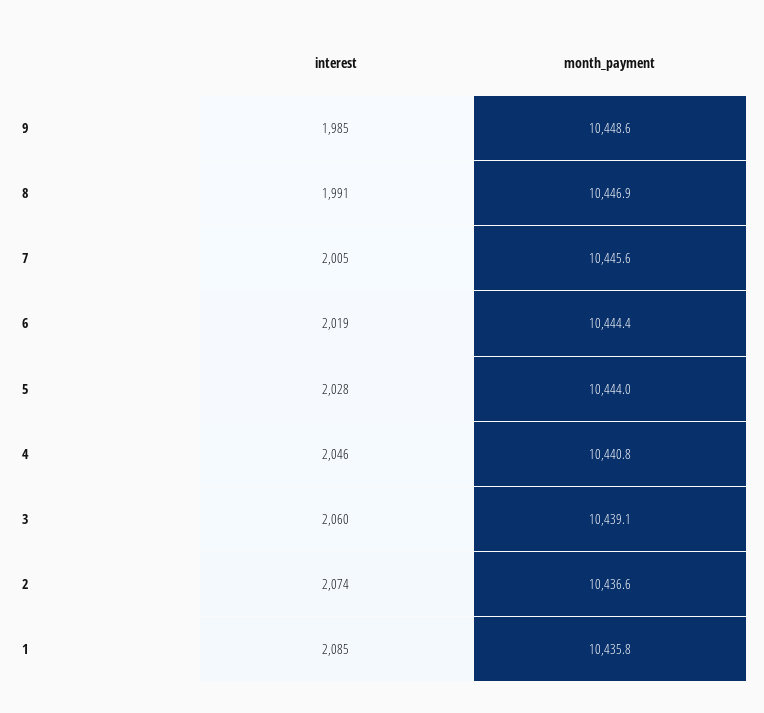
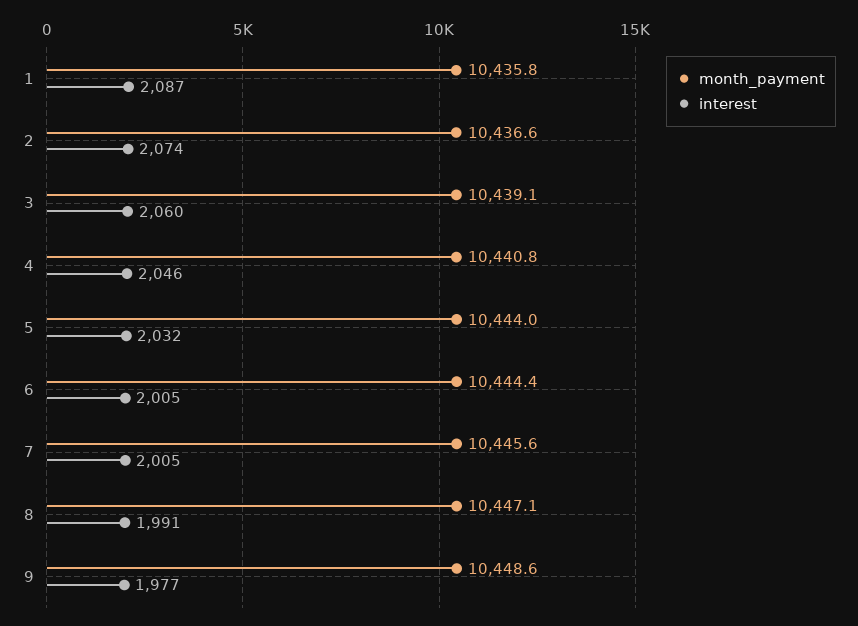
  {
    "interest": {
-     "9": 1985,
+     "9": 1977,
      "8": 1991,
      "7": 2005,
-     "6": 2019,
+     "6": 2005,
-     "5": 2028,
+     "5": 2032,
      "4": 2046,
      "3": 2060,
      "2": 2074,
-     "1": 2085
+     "1": 2087
    },
    "month_payment": {
      "9": 10448.6,
-     "8": 10446.9,
+     "8": 10447.1,
      "7": 10445.6,
      "6": 10444.4,
      "5": 10444,
      "4": 10440.8,
      "3": 10439.1,
      "2": 10436.6,
      "1": 10435.8
    }
  }

